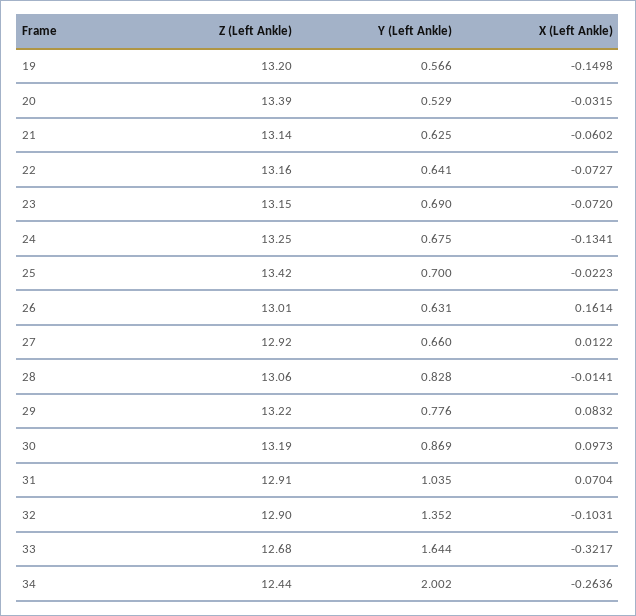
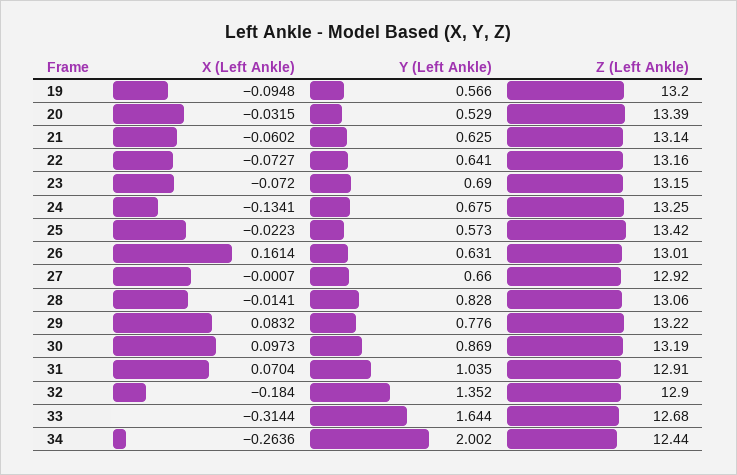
  {
    "Z (Left Ankle)": {
      "19": 13.2,
      "20": 13.39,
      "21": 13.14,
      "22": 13.16,
      "23": 13.15,
      "24": 13.25,
      "25": 13.42,
      "26": 13.01,
      "27": 12.92,
      "28": 13.06,
      "29": 13.22,
      "30": 13.19,
      "31": 12.91,
      "32": 12.9,
      "33": 12.68,
      "34": 12.44
    },
    "Y (Left Ankle)": {
      "19": 0.566,
      "20": 0.529,
      "21": 0.625,
      "22": 0.641,
      "23": 0.69,
      "24": 0.675,
-     "25": 0.7,
+     "25": 0.573,
      "26": 0.631,
      "27": 0.66,
      "28": 0.828,
      "29": 0.776,
      "30": 0.869,
      "31": 1.035,
      "32": 1.352,
      "33": 1.644,
      "34": 2.002
    },
    "X (Left Ankle)": {
-     "19": -0.1498,
+     "19": -0.0948,
      "20": -0.0315,
      "21": -0.0602,
      "22": -0.0727,
      "23": -0.072,
      "24": -0.1341,
      "25": -0.0223,
      "26": 0.1614,
-     "27": 0.0122,
+     "27": -0.0007,
      "28": -0.0141,
      "29": 0.0832,
      "30": 0.0973,
      "31": 0.0704,
-     "32": -0.1031,
+     "32": -0.184,
-     "33": -0.3217,
+     "33": -0.3144,
      "34": -0.2636
    }
  }

